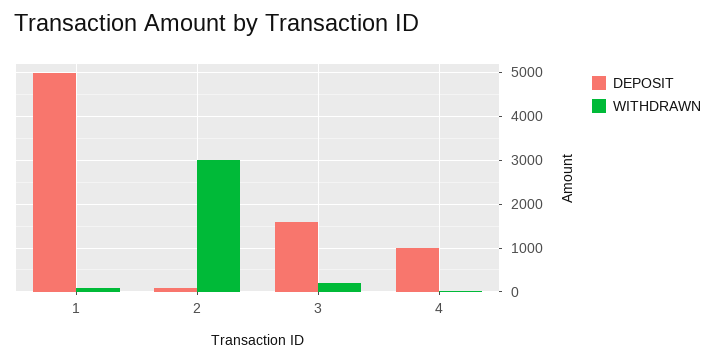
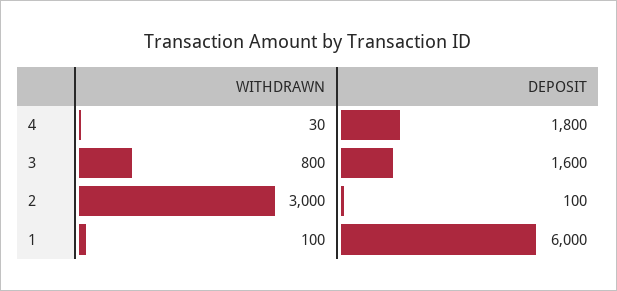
  {
    "DEPOSIT": {
-     "1": 5000,
+     "1": 6000,
      "2": 100,
      "3": 1600,
-     "4": 1000
+     "4": 1800
    },
    "WITHDRAWN": {
      "1": 100,
      "2": 3000,
-     "3": 200,
+     "3": 800,
      "4": 30
    }
  }

